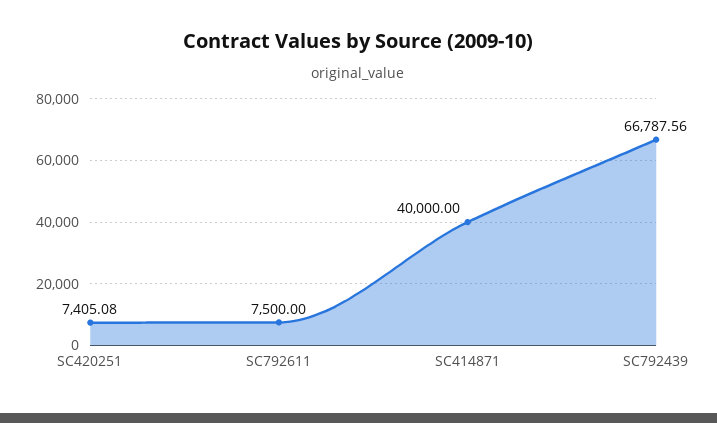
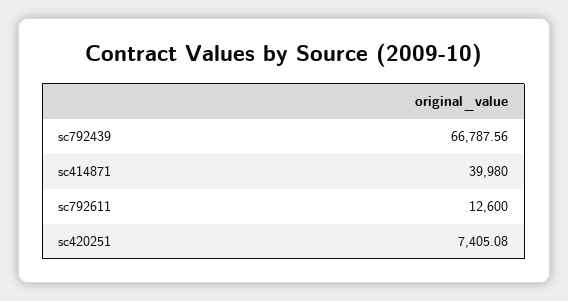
  {
    "SC420251": 7405.08,
-   "SC792611": 7500,
+   "SC792611": 12600,
-   "SC414871": 40000,
+   "SC414871": 39980,
    "SC792439": 66787.56
  }

